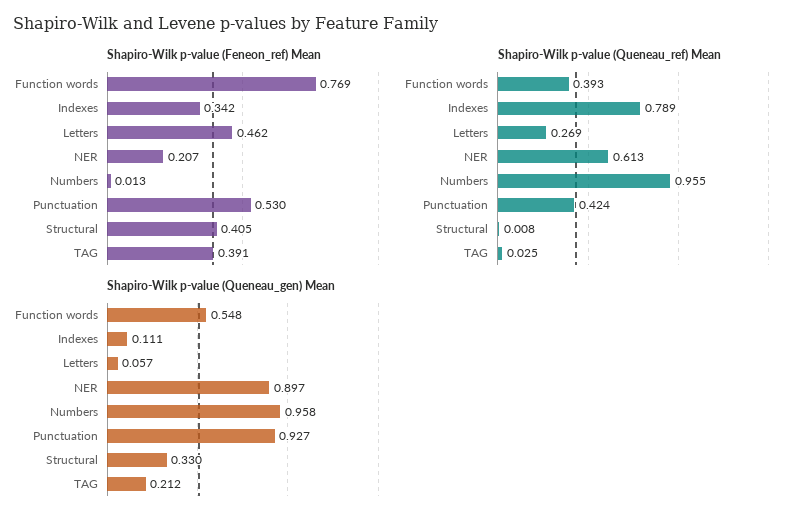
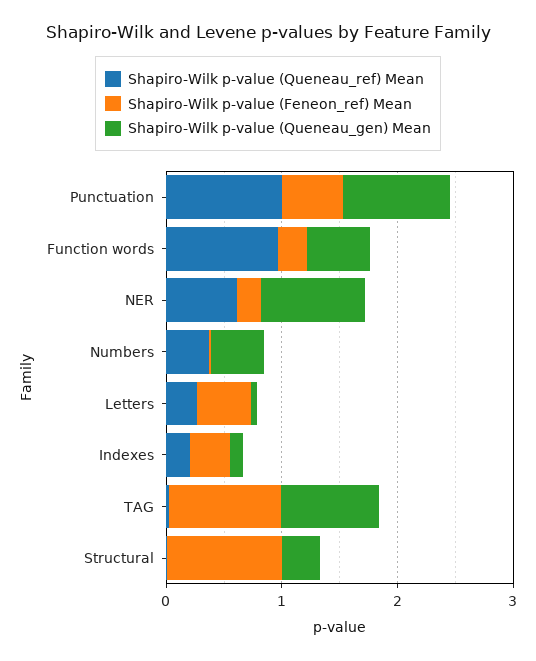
  {
    "Shapiro-Wilk p-value (Feneon_ref) Mean": {
-     "Function words": 0.769,
+     "Function words": 0.2,
      "Indexes": 0.342,
      "Letters": 0.462,
      "NER": 0.207,
      "Numbers": 0.013,
      "Punctuation": 0.53,
-     "Structural": 0.405,
+     "Structural": 1,
-     "TAG": 0.391
+     "TAG": 1
    },
    "Shapiro-Wilk p-value (Queneau_ref) Mean": {
-     "Function words": 0.393,
+     "Function words": 1,
-     "Indexes": 0.789,
+     "Indexes": 0.2,
      "Letters": 0.269,
      "NER": 0.613,
-     "Numbers": 0.955,
+     "Numbers": 0.4,
-     "Punctuation": 0.424,
+     "Punctuation": 1,
      "Structural": 0.008,
      "TAG": 0.025
    },
    "Shapiro-Wilk p-value (Queneau_gen) Mean": {
      "Function words": 0.548,
      "Indexes": 0.111,
      "Letters": 0.057,
      "NER": 0.897,
-     "Numbers": 0.958,
+     "Numbers": 0.4,
      "Punctuation": 0.927,
      "Structural": 0.33,
-     "TAG": 0.212
+     "TAG": 0.8
    }
  }

